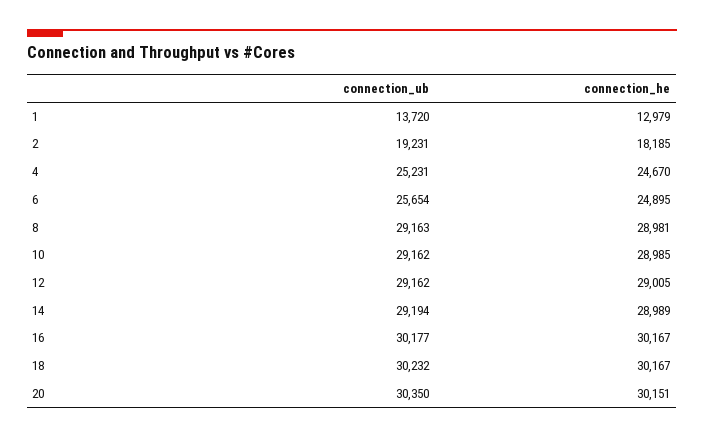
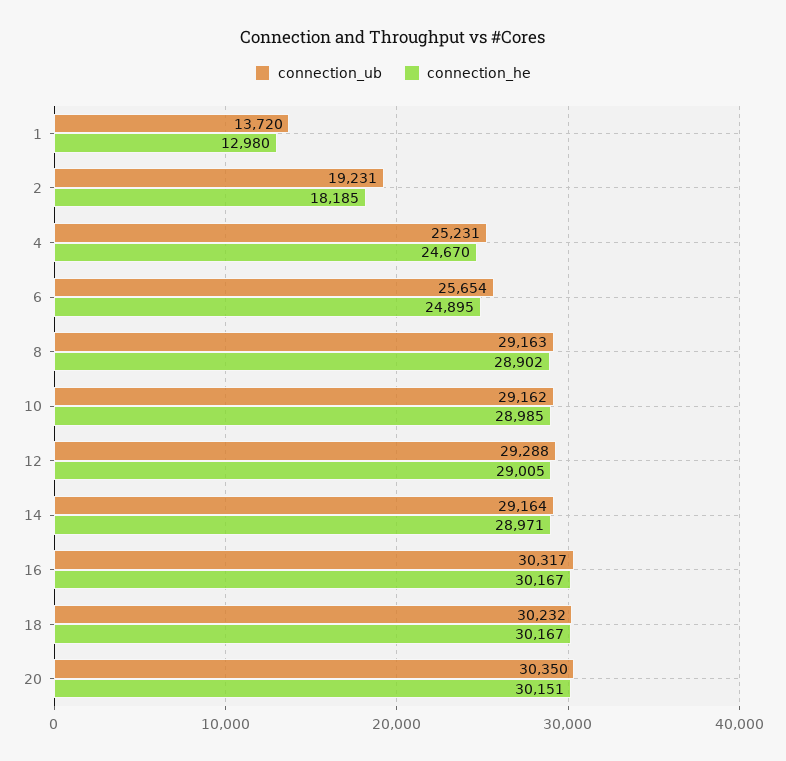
  {
    "connection_ub": {
      "1": 13720,
      "2": 19231,
      "4": 25231,
      "6": 25654,
      "8": 29163,
      "10": 29162,
-     "12": 29162,
+     "12": 29288,
-     "14": 29194,
+     "14": 29164,
-     "16": 30177,
+     "16": 30317,
      "18": 30232,
      "20": 30350
    },
    "connection_he": {
-     "1": 12979,
+     "1": 12980,
      "2": 18185,
      "4": 24670,
      "6": 24895,
-     "8": 28981,
+     "8": 28902,
      "10": 28985,
      "12": 29005,
-     "14": 28989,
+     "14": 28971,
      "16": 30167,
      "18": 30167,
      "20": 30151
    }
  }

